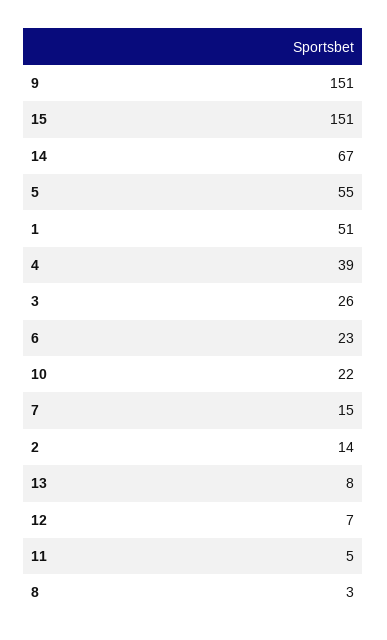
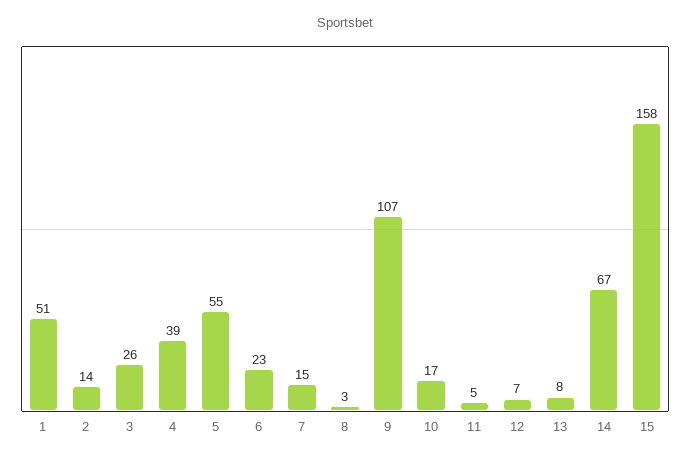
  {
-   "9": 151,
+   "9": 107,
-   "15": 151,
+   "15": 158,
    "14": 67,
    "5": 55,
    "1": 51,
    "4": 39,
    "3": 26,
    "6": 23,
-   "10": 22,
+   "10": 17,
    "7": 15,
    "2": 14,
    "13": 8,
    "12": 7,
    "11": 5,
    "8": 3
  }

